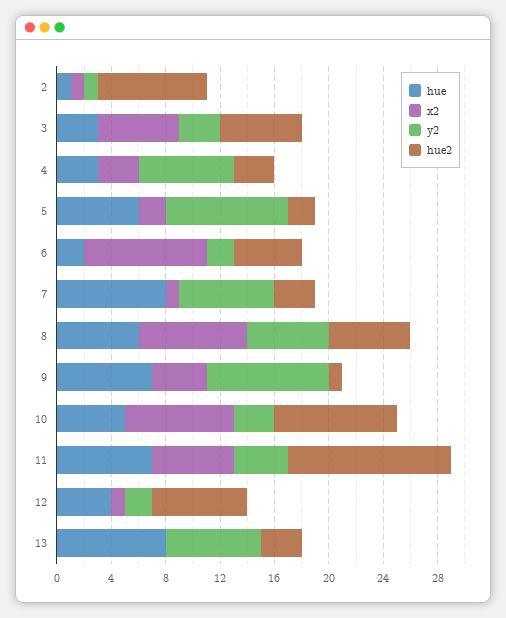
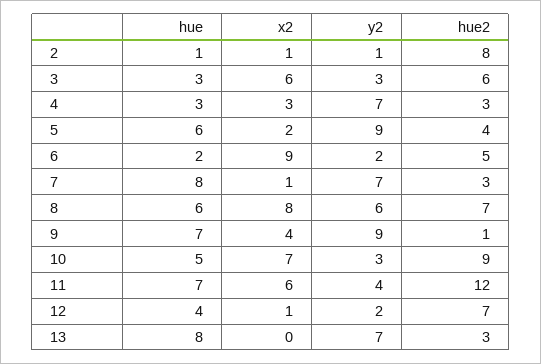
  {
    "hue": {
      "2": 1,
      "3": 3,
      "4": 3,
      "5": 6,
      "6": 2,
      "7": 8,
      "8": 6,
      "9": 7,
      "10": 5,
      "11": 7,
      "12": 4,
      "13": 8
    },
    "x2": {
      "2": 1,
      "3": 6,
      "4": 3,
      "5": 2,
      "6": 9,
      "7": 1,
      "8": 8,
      "9": 4,
-     "10": 8,
+     "10": 7,
      "11": 6,
      "12": 1,
      "13": 0
    },
    "y2": {
      "2": 1,
      "3": 3,
      "4": 7,
      "5": 9,
      "6": 2,
      "7": 7,
      "8": 6,
      "9": 9,
      "10": 3,
      "11": 4,
      "12": 2,
      "13": 7
    },
    "hue2": {
      "2": 8,
      "3": 6,
      "4": 3,
-     "5": 2,
+     "5": 4,
      "6": 5,
      "7": 3,
-     "8": 6,
+     "8": 7,
      "9": 1,
      "10": 9,
      "11": 12,
      "12": 7,
      "13": 3
    }
  }

